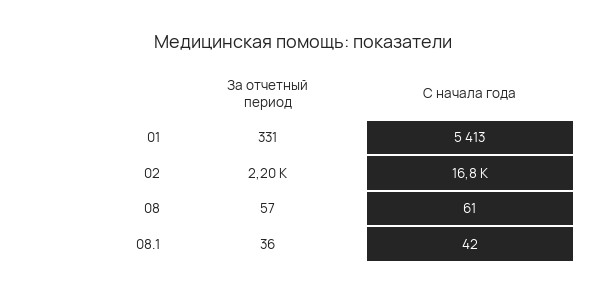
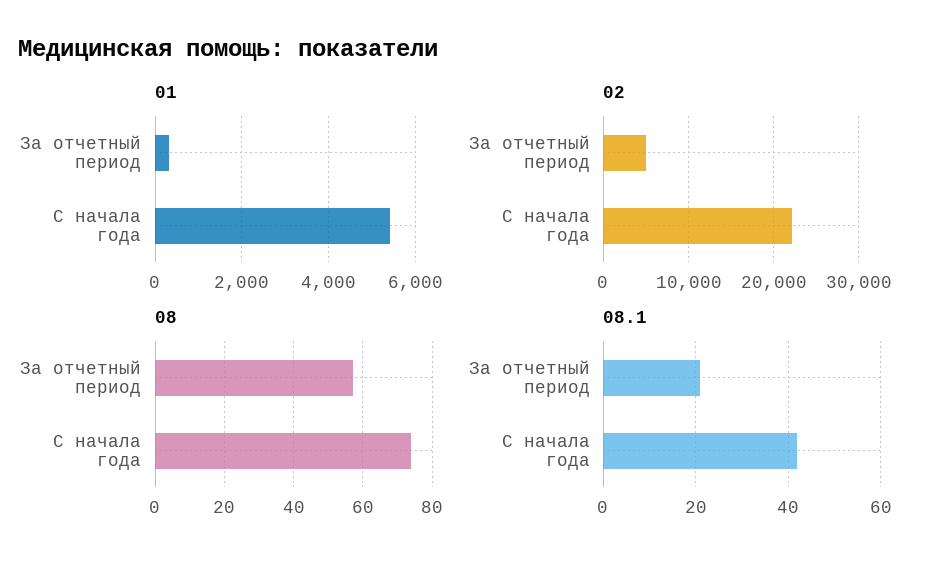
  {
    "01": {
      "За отчетный период": 331,
      "С начала года": 5413
    },
    "02": {
-     "За отчетный период": 2200,
+     "За отчетный период": 5000,
-     "С начала года": 16800
+     "С начала года": 22000
    },
    "08": {
      "За отчетный период": 57,
-     "С начала года": 61
+     "С начала года": 75
    },
    "08.1": {
-     "За отчетный период": 36,
+     "За отчетный период": 20,
      "С начала года": 42
    }
  }

